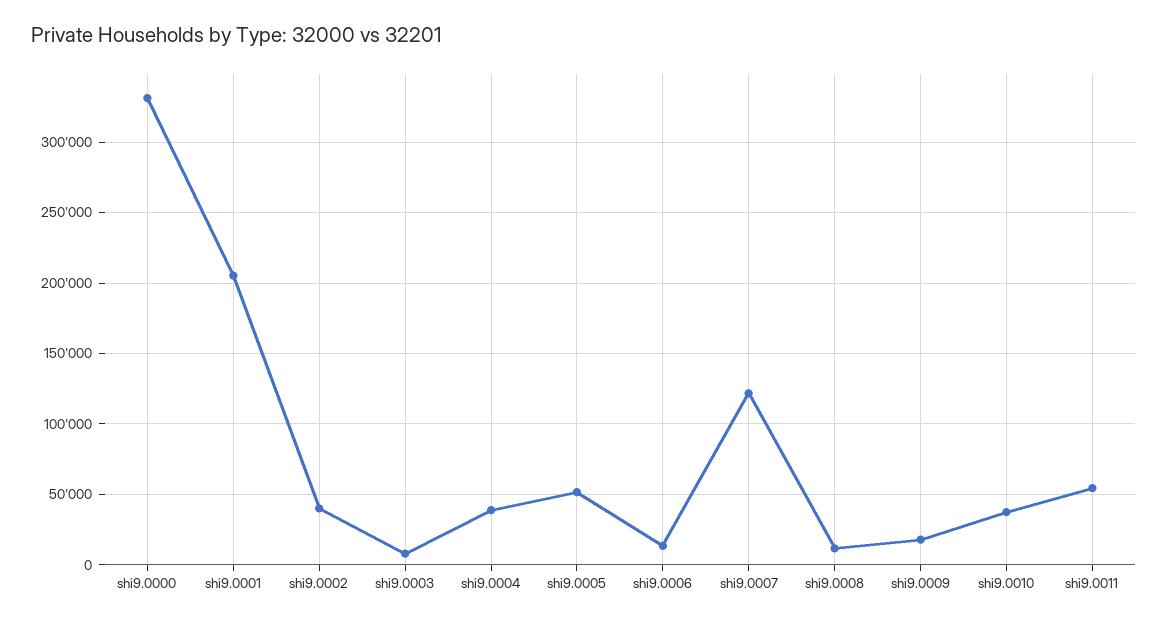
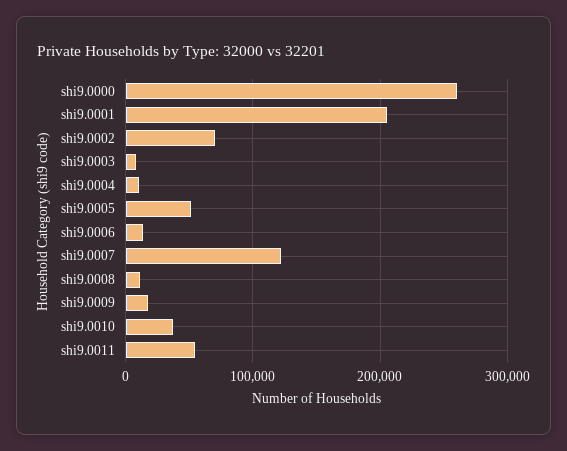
  {
-   "shi9.0000": 330000,
+   "shi9.0000": 260000,
    "shi9.0001": 205000,
-   "shi9.0002": 40000,
+   "shi9.0002": 70000,
    "shi9.0003": 10000,
-   "shi9.0004": 40000,
+   "shi9.0004": 10000,
    "shi9.0005": 50000,
    "shi9.0006": 15000,
    "shi9.0007": 120000,
    "shi9.0008": 10000,
    "shi9.0009": 20000,
    "shi9.0010": 35000,
    "shi9.0011": 55000
  }

